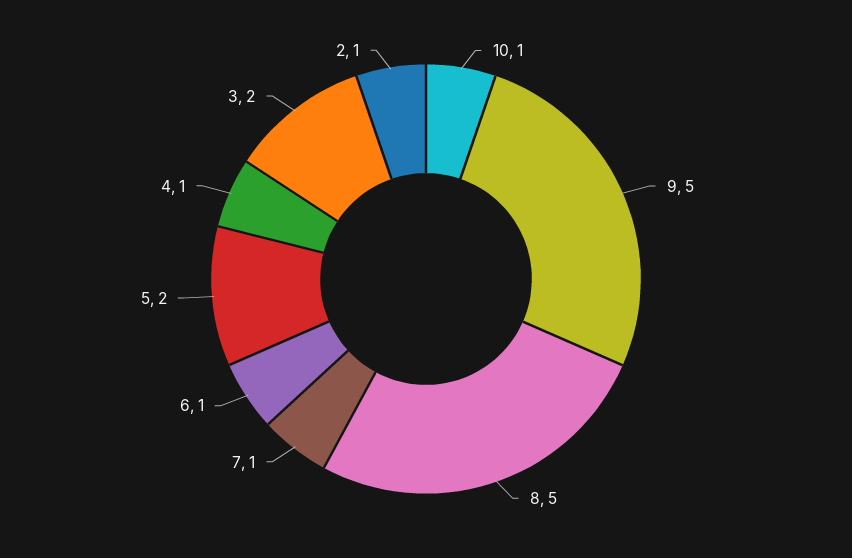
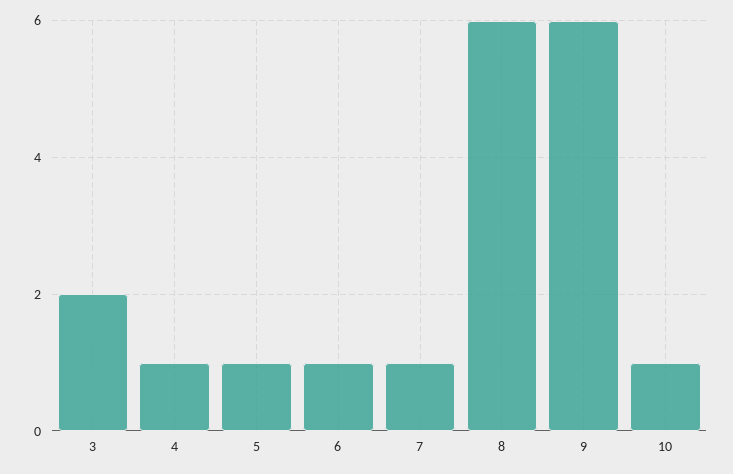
  {
    "10": 1,
-   "9": 5,
+   "9": 6,
-   "8": 5,
+   "8": 6,
    "7": 1,
    "6": 1,
-   "5": 2,
+   "5": 1,
    "4": 1,
-   "3": 2,
+   "3": 2
-   "2": 1
  }

